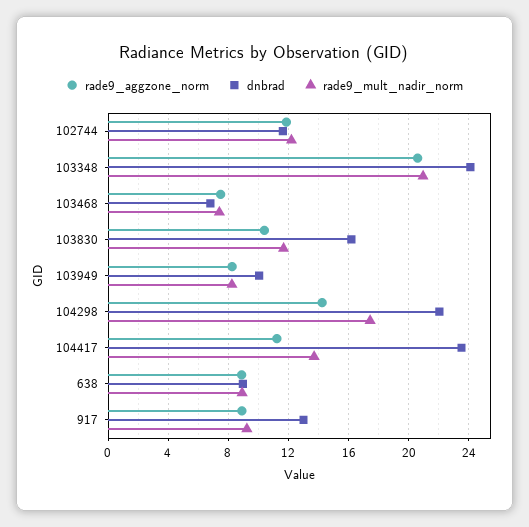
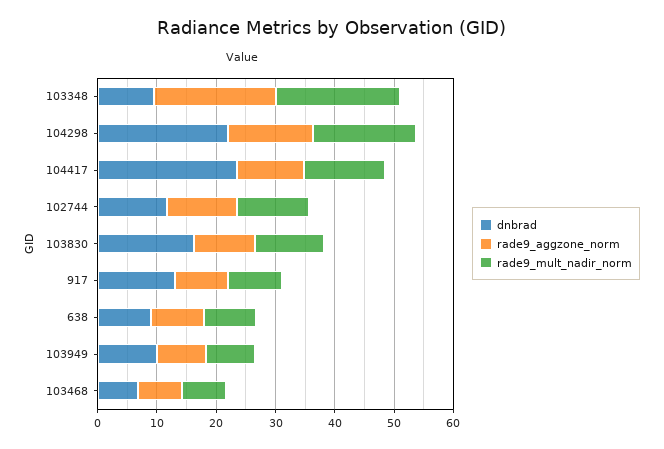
  {
    "rade9_aggzone_norm": {
      "102744": 12,
      "103348": 20.5,
      "103468": 7.5,
      "103830": 10.5,
      "103949": 8.5,
      "104298": 14,
      "104417": 11,
      "638": 9,
      "917": 9
    },
    "dnbrad": {
      "102744": 11.5,
-     "103348": 24,
+     "103348": 10,
      "103468": 7,
      "103830": 16,
      "103949": 10,
      "104298": 22,
      "104417": 23.5,
      "638": 9,
      "917": 13
    },
    "rade9_mult_nadir_norm": {
      "102744": 12,
      "103348": 21,
      "103468": 7.5,
      "103830": 11.5,
      "103949": 8,
      "104298": 17.5,
      "104417": 13.5,
      "638": 9,
      "917": 9
    }
  }

